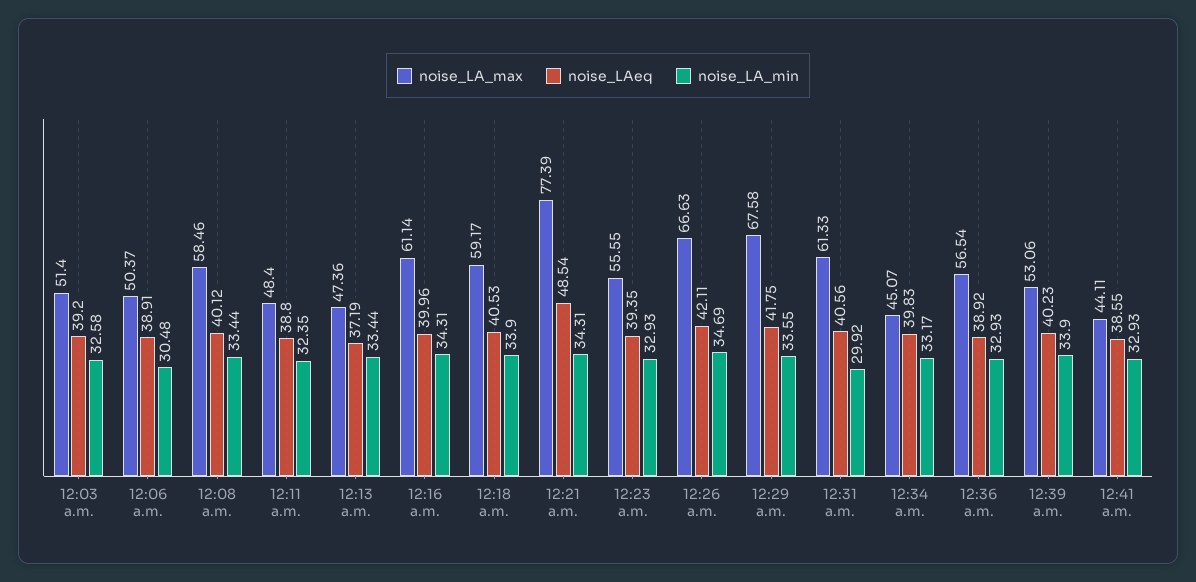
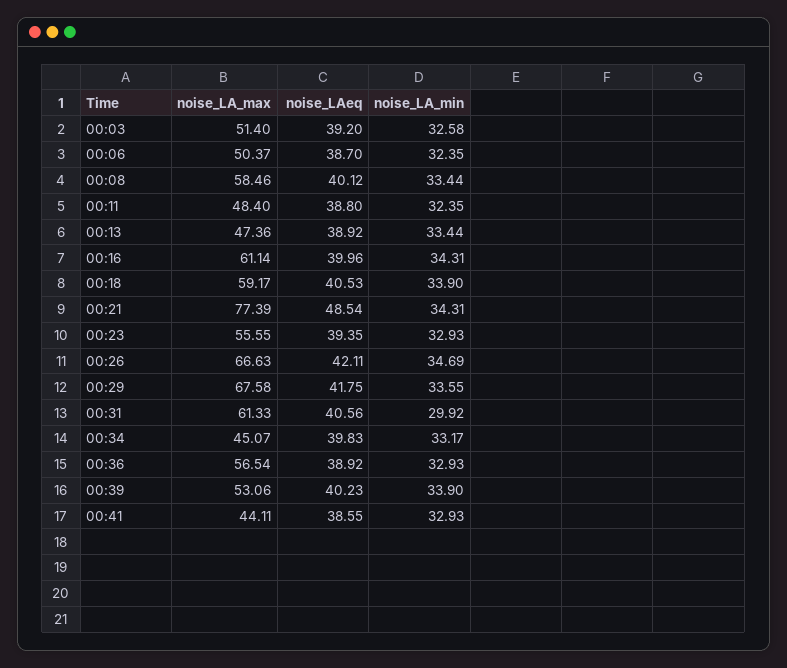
  {
    "noise_LA_max": {
      "12:03 a.m.": 51.4,
      "12:06 a.m.": 50.37,
      "12:08 a.m.": 58.46,
      "12:11 a.m.": 48.4,
      "12:13 a.m.": 47.36,
      "12:16 a.m.": 61.14,
      "12:18 a.m.": 59.17,
      "12:21 a.m.": 77.39,
      "12:23 a.m.": 55.55,
      "12:26 a.m.": 66.63,
      "12:29 a.m.": 67.58,
      "12:31 a.m.": 61.33,
      "12:34 a.m.": 45.07,
      "12:36 a.m.": 56.54,
      "12:39 a.m.": 53.06,
      "12:41 a.m.": 44.11
    },
    "noise_LAeq": {
      "12:03 a.m.": 39.2,
-     "12:06 a.m.": 38.91,
+     "12:06 a.m.": 38.7,
      "12:08 a.m.": 40.12,
      "12:11 a.m.": 38.8,
-     "12:13 a.m.": 37.19,
+     "12:13 a.m.": 38.92,
      "12:16 a.m.": 39.96,
      "12:18 a.m.": 40.53,
      "12:21 a.m.": 48.54,
      "12:23 a.m.": 39.35,
      "12:26 a.m.": 42.11,
      "12:29 a.m.": 41.75,
      "12:31 a.m.": 40.56,
      "12:34 a.m.": 39.83,
      "12:36 a.m.": 38.92,
      "12:39 a.m.": 40.23,
      "12:41 a.m.": 38.55
    },
    "noise_LA_min": {
      "12:03 a.m.": 32.58,
-     "12:06 a.m.": 30.48,
+     "12:06 a.m.": 32.35,
      "12:08 a.m.": 33.44,
      "12:11 a.m.": 32.35,
      "12:13 a.m.": 33.44,
      "12:16 a.m.": 34.31,
      "12:18 a.m.": 33.9,
      "12:21 a.m.": 34.31,
      "12:23 a.m.": 32.93,
      "12:26 a.m.": 34.69,
      "12:29 a.m.": 33.55,
      "12:31 a.m.": 29.92,
      "12:34 a.m.": 33.17,
      "12:36 a.m.": 32.93,
      "12:39 a.m.": 33.9,
      "12:41 a.m.": 32.93
    }
  }

